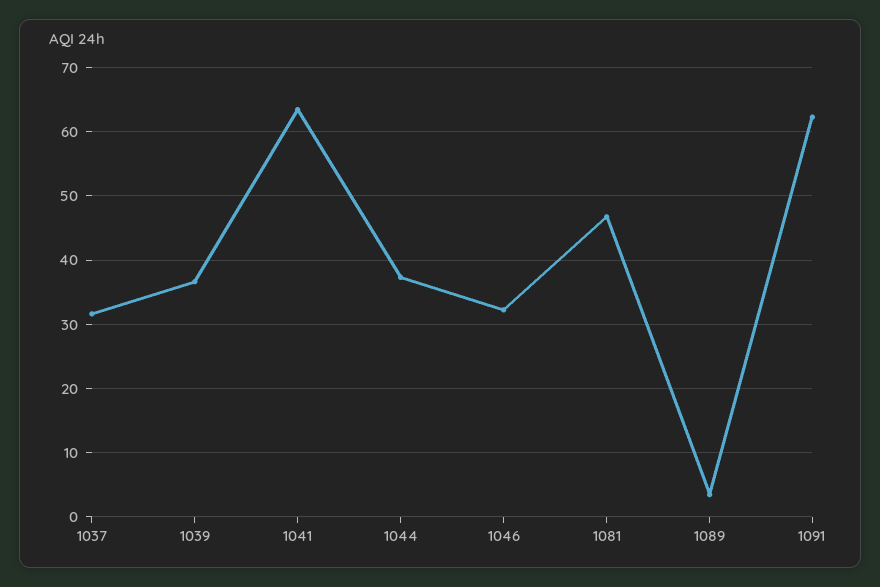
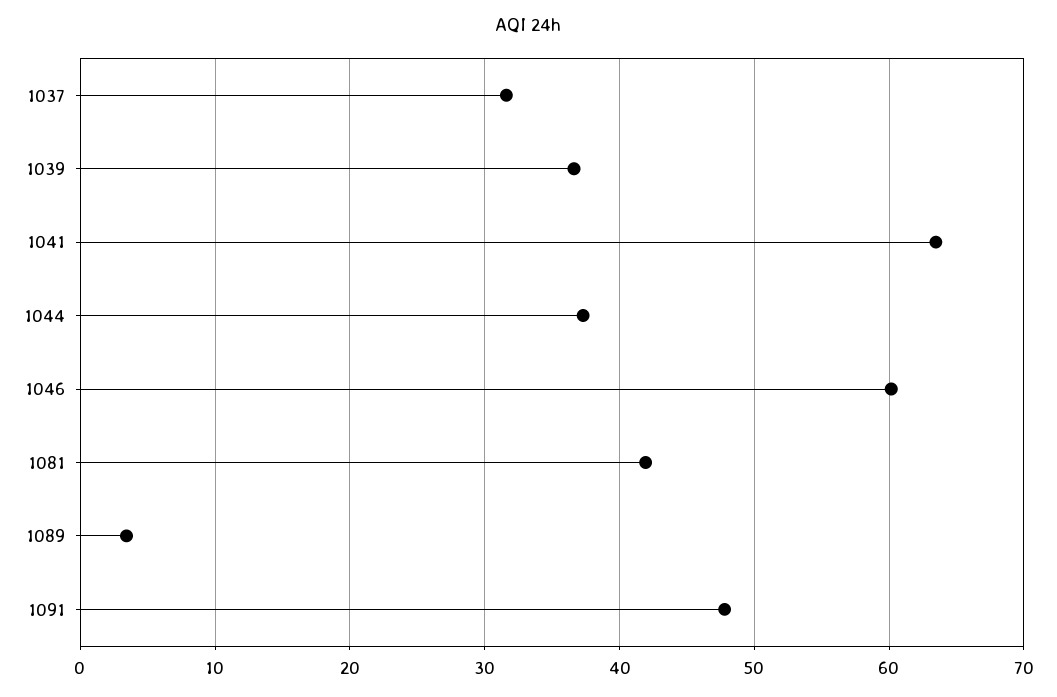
  {
    "1037": 32,
    "1039": 37,
    "1041": 63,
    "1044": 37,
-   "1046": 32,
+   "1046": 60,
-   "1081": 47,
+   "1081": 42,
    "1089": 3,
-   "1091": 62
+   "1091": 48
  }

